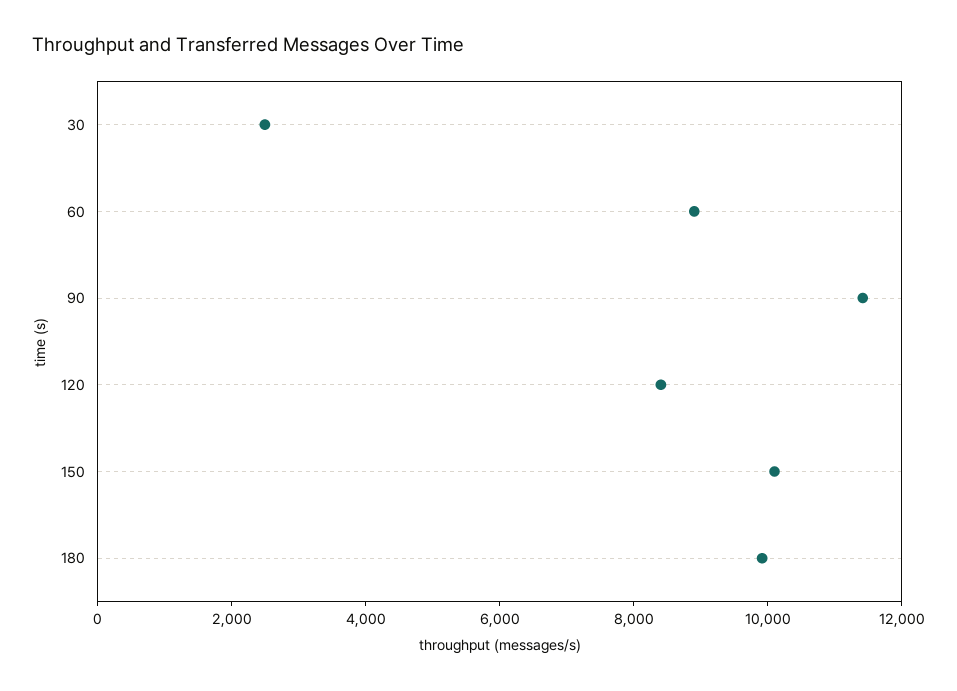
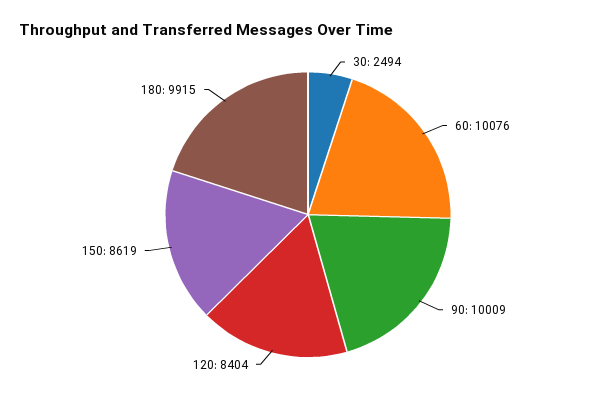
  {
    "30": 2494,
-   "60": 9000,
+   "60": 10076,
-   "90": 11500,
+   "90": 10009,
    "120": 8404,
-   "150": 10000,
+   "150": 8619,
    "180": 9915
  }

